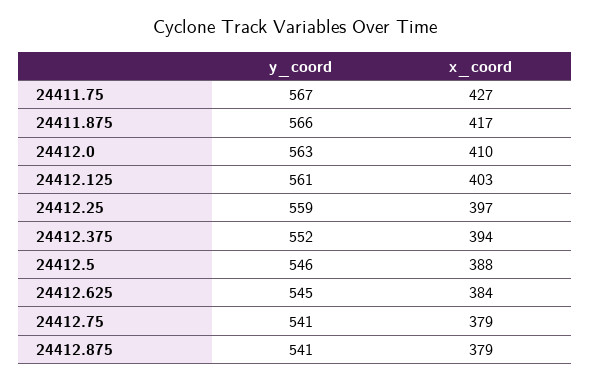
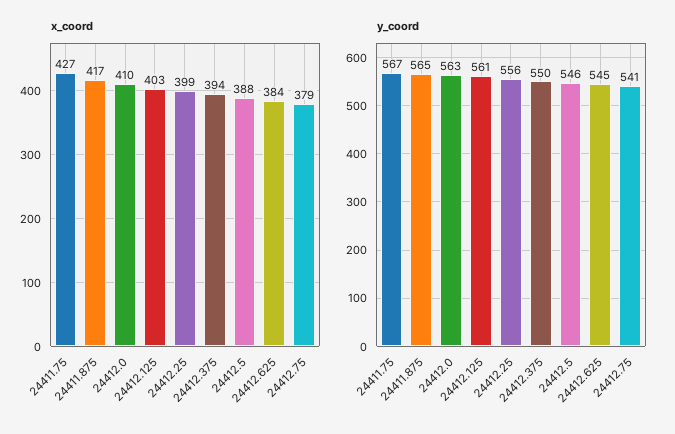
  {
    "y_coord": {
      "24411.75": 567,
-     "24411.875": 566,
+     "24411.875": 565,
      "24412.0": 563,
      "24412.125": 561,
-     "24412.25": 559,
+     "24412.25": 556,
-     "24412.375": 552,
+     "24412.375": 550,
      "24412.5": 546,
      "24412.625": 545,
-     "24412.75": 541,
+     "24412.75": 541
-     "24412.875": 541
    },
    "x_coord": {
      "24411.75": 427,
      "24411.875": 417,
      "24412.0": 410,
      "24412.125": 403,
-     "24412.25": 397,
+     "24412.25": 399,
      "24412.375": 394,
      "24412.5": 388,
      "24412.625": 384,
-     "24412.75": 379,
+     "24412.75": 379
-     "24412.875": 379
    }
  }

